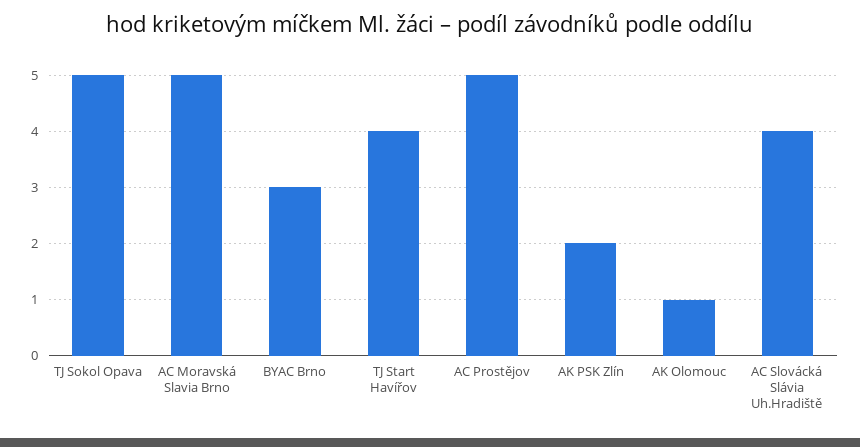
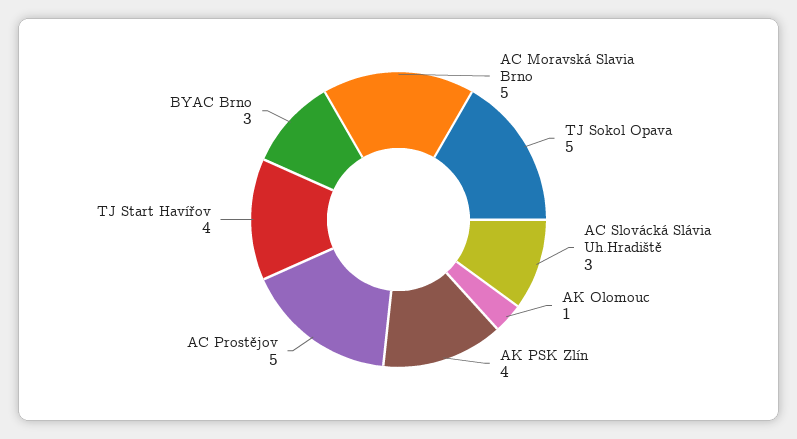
  {
    "TJ Sokol Opava": 5,
    "AC Moravská Slavia Brno": 5,
    "BYAC Brno": 3,
    "TJ Start Havířov": 4,
    "AC Prostějov": 5,
-   "AK PSK Zlín": 2,
+   "AK PSK Zlín": 4,
    "AK Olomouc": 1,
-   "AC Slovácká Slávia Uh.Hradiště": 4
+   "AC Slovácká Slávia Uh.Hradiště": 3
  }

